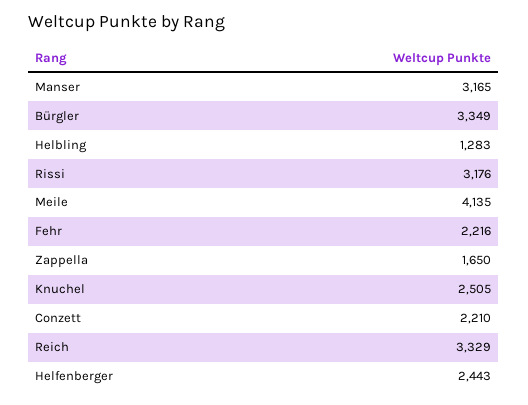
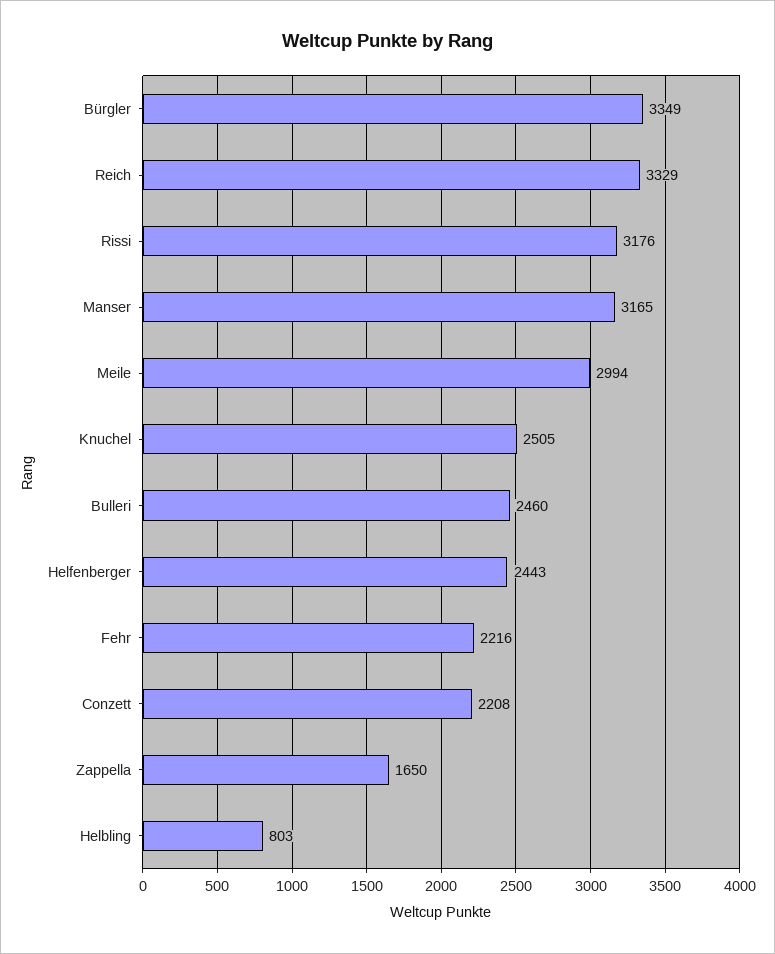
  {
    "Manser": 3165,
    "Bürgler": 3349,
-   "Helbling": 1283,
+   "Helbling": 803,
    "Rissi": 3176,
-   "Meile": 4135,
+   "Meile": 2994,
    "Fehr": 2216,
    "Zappella": 1650,
    "Knuchel": 2505,
-   "Conzett": 2210,
+   "Conzett": 2208,
    "Reich": 3329,
-   "Helfenberger": 2443
+   "Helfenberger": 2443,
+   "Bulleri": 2460
  }

